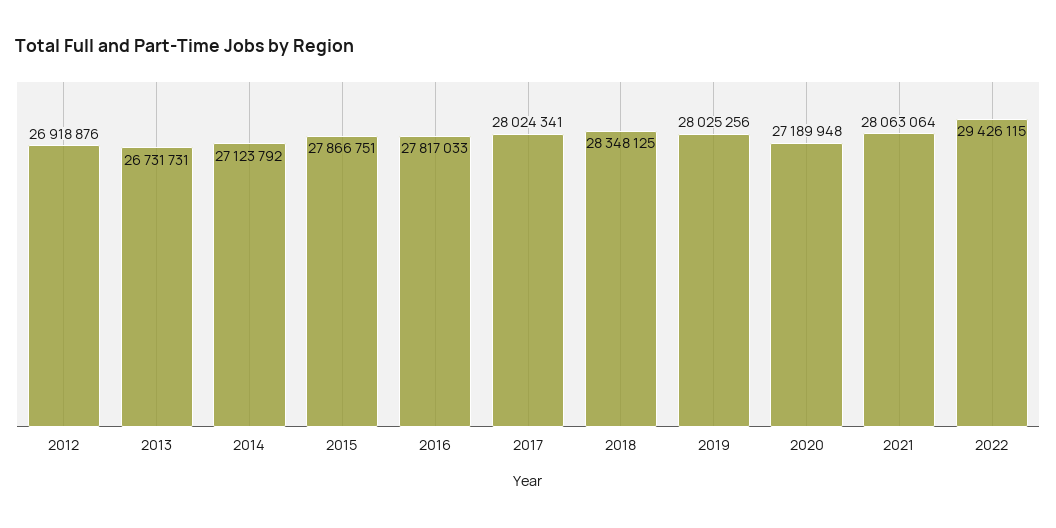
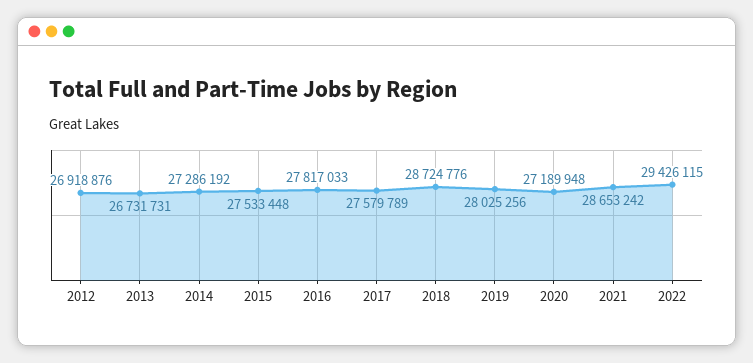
  {
    "2012": 26918876,
    "2013": 26731731,
-   "2014": 27123792,
+   "2014": 27286192,
-   "2015": 27866751,
+   "2015": 27533448,
    "2016": 27817033,
-   "2017": 28024341,
+   "2017": 27579789,
-   "2018": 28348125,
+   "2018": 28724776,
    "2019": 28025256,
    "2020": 27189948,
-   "2021": 28063064,
+   "2021": 28653242,
    "2022": 29426115
  }

